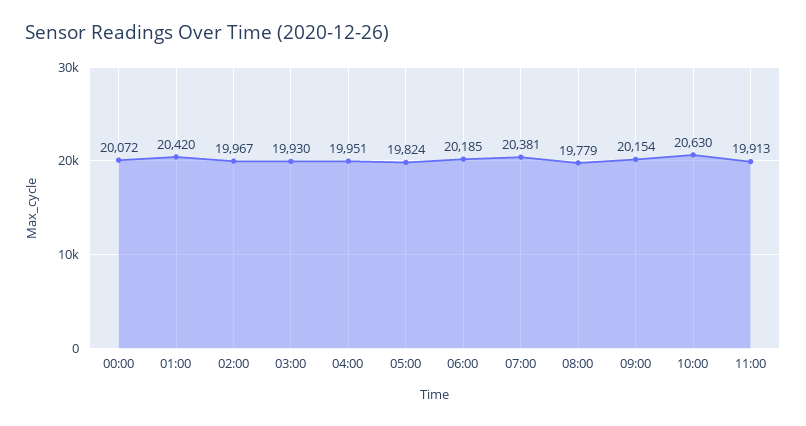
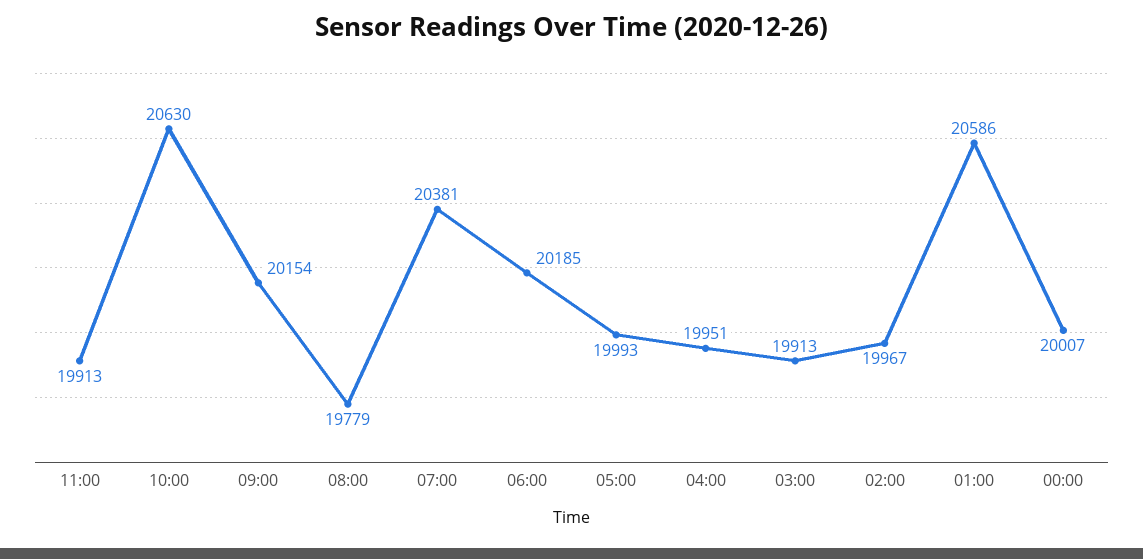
  {
-   "00:00": 20072,
+   "00:00": 20007,
-   "01:00": 20420,
+   "01:00": 20586,
    "02:00": 19967,
-   "03:00": 19930,
+   "03:00": 19913,
    "04:00": 19951,
-   "05:00": 19824,
+   "05:00": 19993,
    "06:00": 20185,
    "07:00": 20381,
    "08:00": 19779,
    "09:00": 20154,
    "10:00": 20630,
    "11:00": 19913
  }

